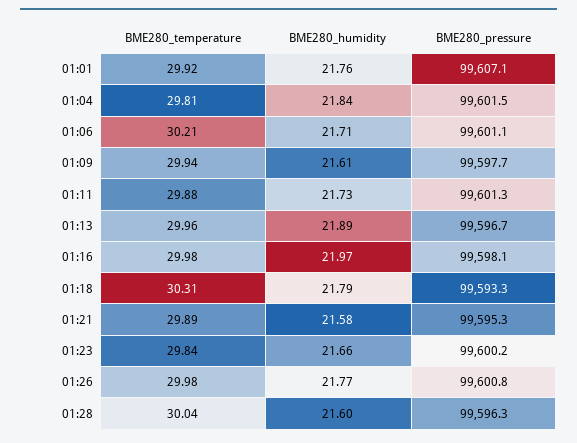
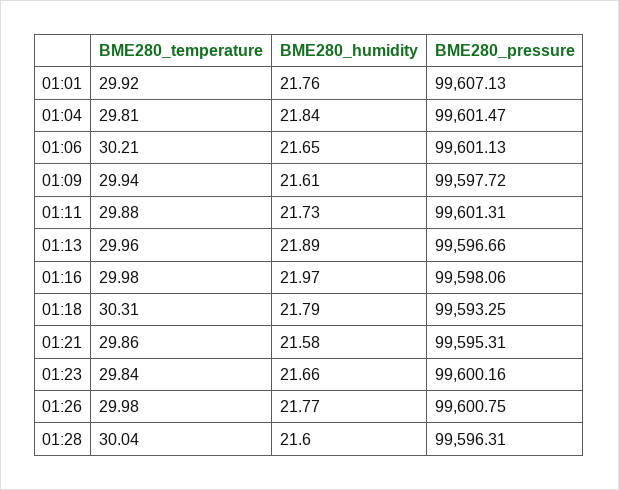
  {
    "BME280_temperature": {
      "01:01": 29.92,
      "01:04": 29.81,
      "01:06": 30.21,
      "01:09": 29.94,
      "01:11": 29.88,
      "01:13": 29.96,
      "01:16": 29.98,
      "01:18": 30.31,
-     "01:21": 29.89,
+     "01:21": 29.86,
      "01:23": 29.84,
      "01:26": 29.98,
      "01:28": 30.04
    },
    "BME280_humidity": {
      "01:01": 21.76,
      "01:04": 21.84,
-     "01:06": 21.71,
+     "01:06": 21.65,
      "01:09": 21.61,
      "01:11": 21.73,
      "01:13": 21.89,
      "01:16": 21.97,
      "01:18": 21.79,
      "01:21": 21.58,
      "01:23": 21.66,
      "01:26": 21.77,
      "01:28": 21.6
    },
    "BME280_pressure": {
      "01:01": 99607.13,
      "01:04": 99601.47,
      "01:06": 99601.13,
      "01:09": 99597.72,
      "01:11": 99601.31,
      "01:13": 99596.66,
      "01:16": 99598.06,
      "01:18": 99593.25,
      "01:21": 99595.31,
      "01:23": 99600.16,
      "01:26": 99600.75,
      "01:28": 99596.31
    }
  }

